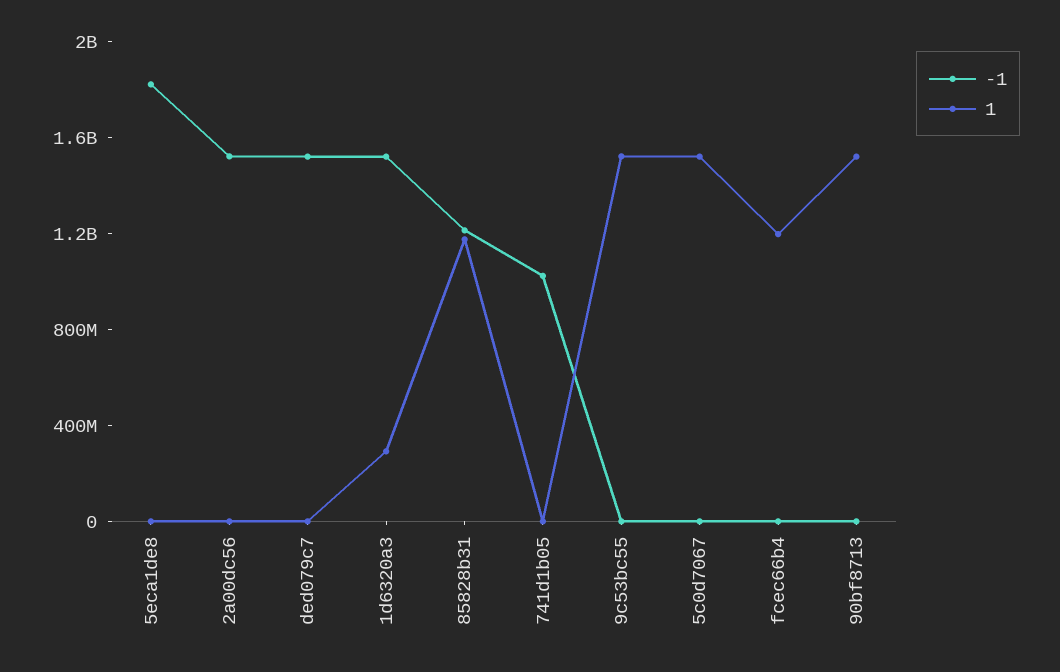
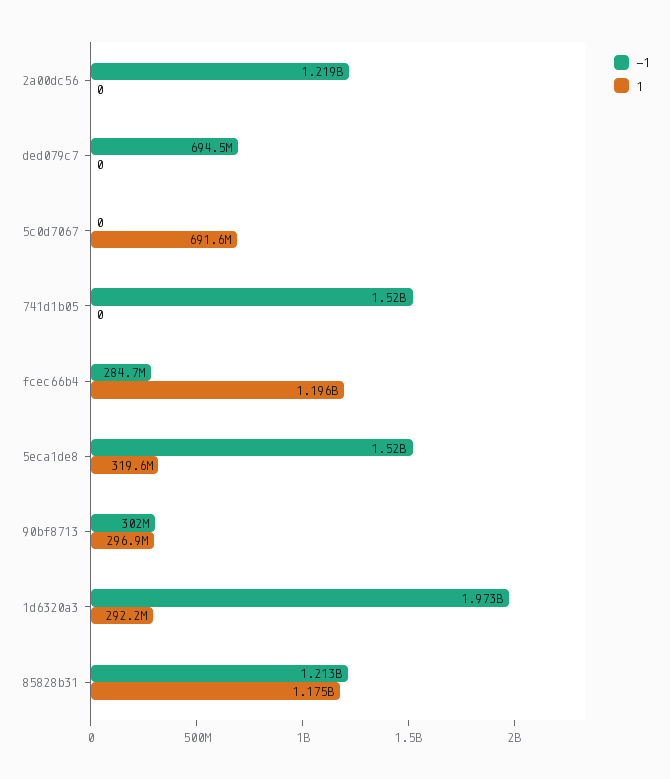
  {
    "-1": {
-     "5eca1de8": 1800000000,
+     "5eca1de8": 1520000000,
-     "2a00dc56": 1500000000,
+     "2a00dc56": 1219000000,
-     "ded079c7": 1500000000,
+     "ded079c7": 694500000,
-     "1d6320a3": 1500000000,
+     "1d6320a3": 1973000000,
      "85828b31": 1213000000,
-     "741d1b05": 1000000000,
+     "741d1b05": 1520000000,
-     "9c53bc55": 0,
      "5c0d7067": 0,
-     "fcec66b4": 0,
+     "fcec66b4": 284700000,
-     "90bf8713": 0
+     "90bf8713": 302000000
    },
    "1": {
-     "5eca1de8": 0,
+     "5eca1de8": 319600000,
      "2a00dc56": 0,
      "ded079c7": 0,
      "1d6320a3": 292200000,
      "85828b31": 1175000000,
      "741d1b05": 0,
-     "9c53bc55": 1500000000,
-     "5c0d7067": 1500000000,
+     "5c0d7067": 691600000,
      "fcec66b4": 1196000000,
-     "90bf8713": 1500000000
+     "90bf8713": 296900000
    }
  }

